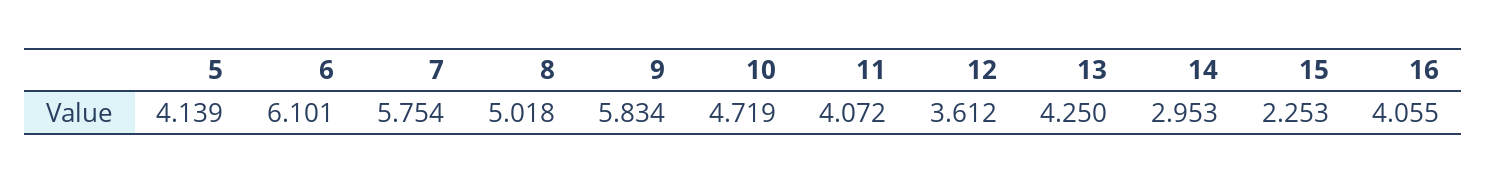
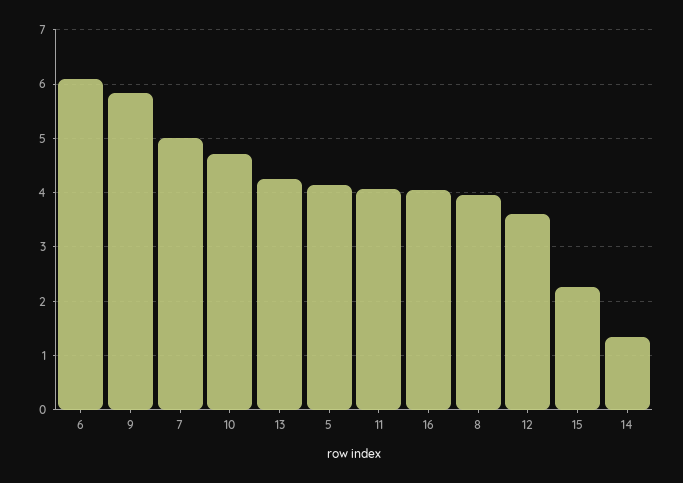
  {
    "5": 4.139,
    "6": 6.101,
-   "7": 5.754,
+   "7": 5,
-   "8": 5.018,
+   "8": 4,
    "9": 5.834,
    "10": 4.719,
    "11": 4.072,
    "12": 3.612,
    "13": 4.25,
-   "14": 2.953,
+   "14": 1.4,
    "15": 2.253,
    "16": 4.055
  }

